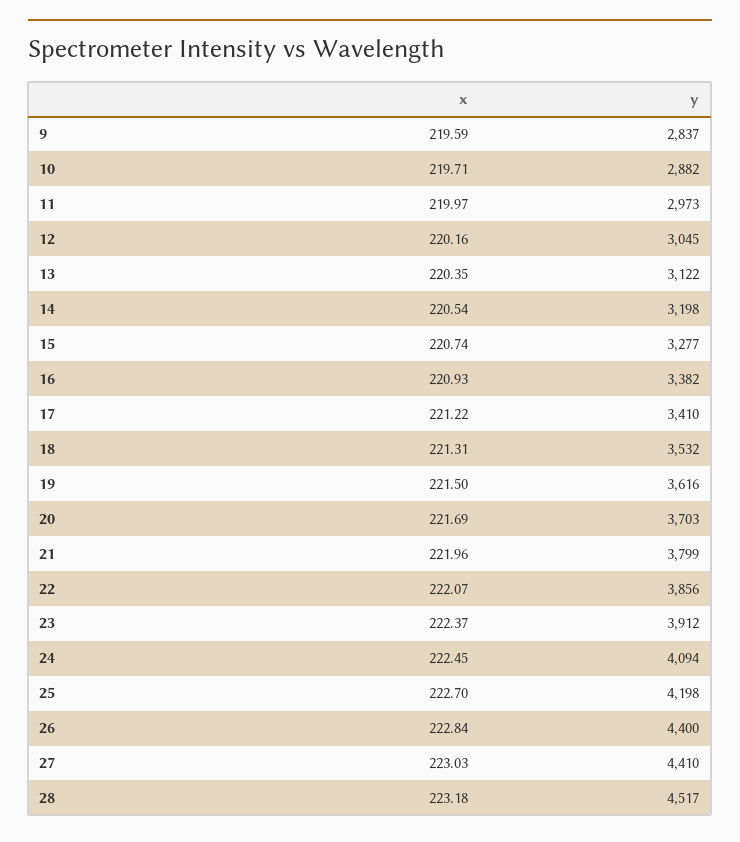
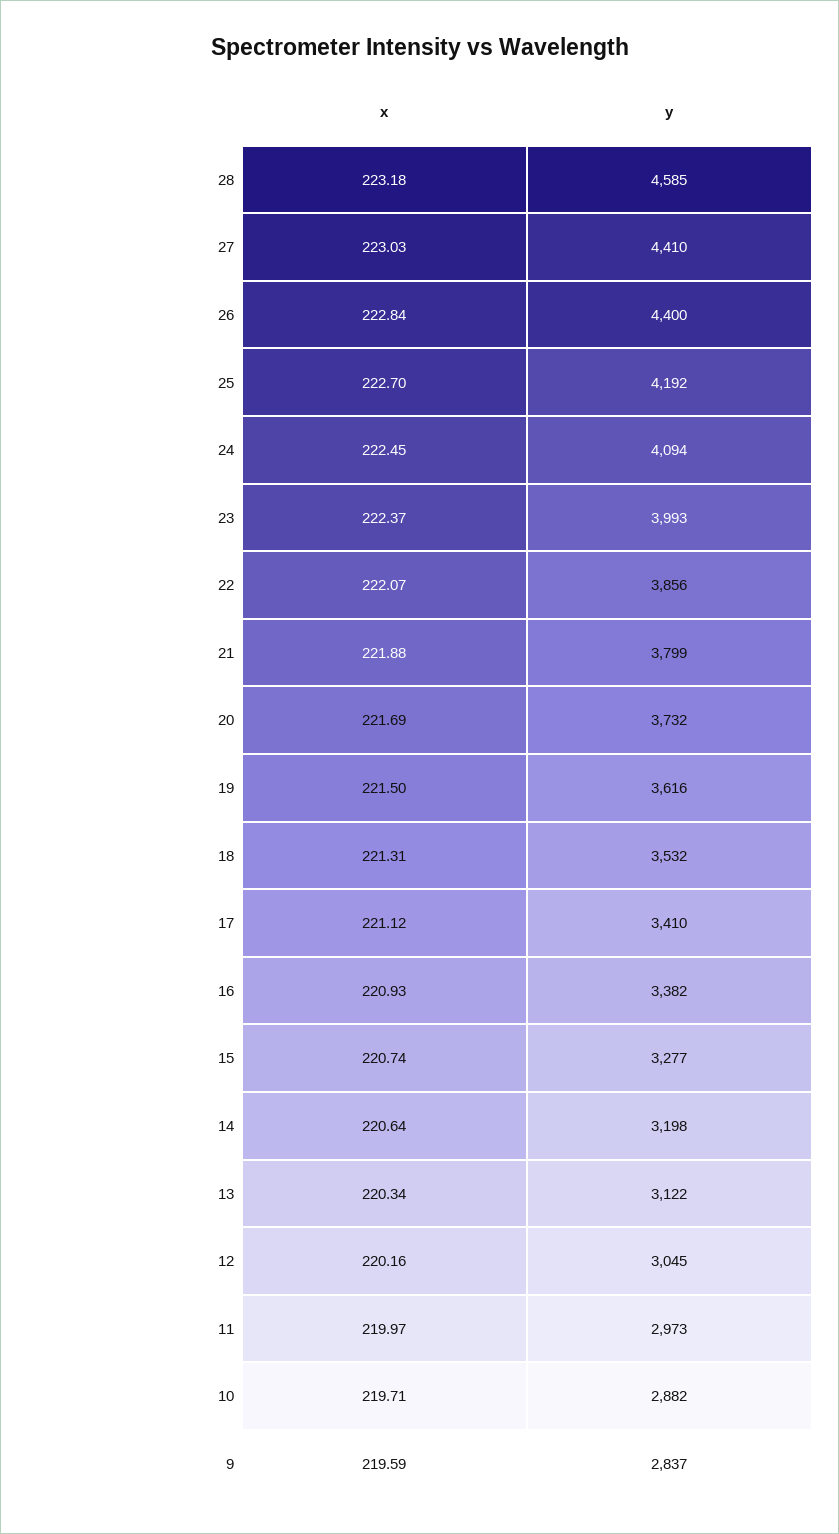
  {
    "x": {
      "9": 219.59,
      "10": 219.71,
      "11": 219.97,
      "12": 220.16,
-     "13": 220.35,
+     "13": 220.34,
-     "14": 220.54,
+     "14": 220.64,
      "15": 220.74,
      "16": 220.93,
-     "17": 221.22,
+     "17": 221.12,
      "18": 221.31,
      "19": 221.5,
      "20": 221.69,
-     "21": 221.96,
+     "21": 221.88,
      "22": 222.07,
      "23": 222.37,
      "24": 222.45,
      "25": 222.7,
      "26": 222.84,
      "27": 223.03,
      "28": 223.18
    },
    "y": {
      "9": 2837,
      "10": 2882,
      "11": 2973,
      "12": 3045,
      "13": 3122,
      "14": 3198,
      "15": 3277,
      "16": 3382,
      "17": 3410,
      "18": 3532,
      "19": 3616,
-     "20": 3703,
+     "20": 3732,
      "21": 3799,
      "22": 3856,
-     "23": 3912,
+     "23": 3993,
      "24": 4094,
-     "25": 4198,
+     "25": 4192,
      "26": 4400,
      "27": 4410,
-     "28": 4517
+     "28": 4585
    }
  }

